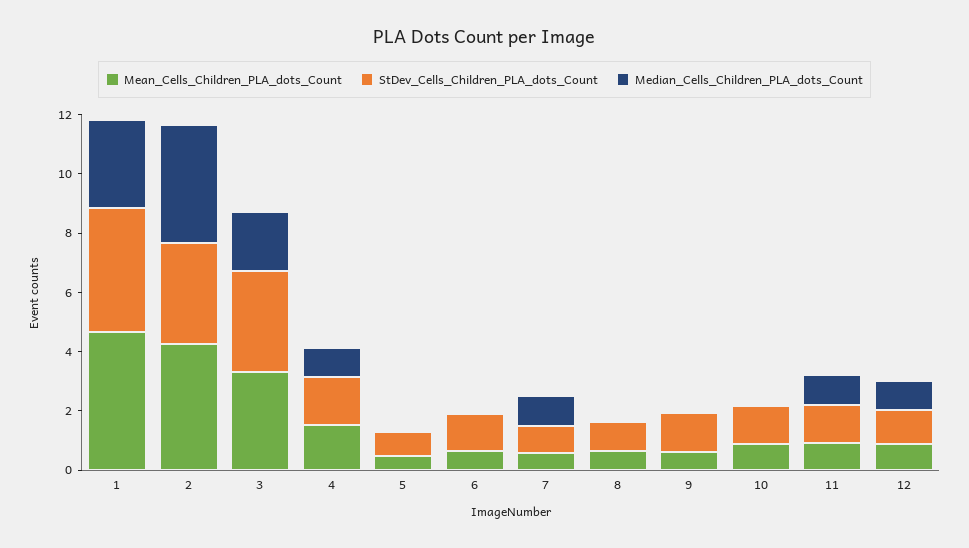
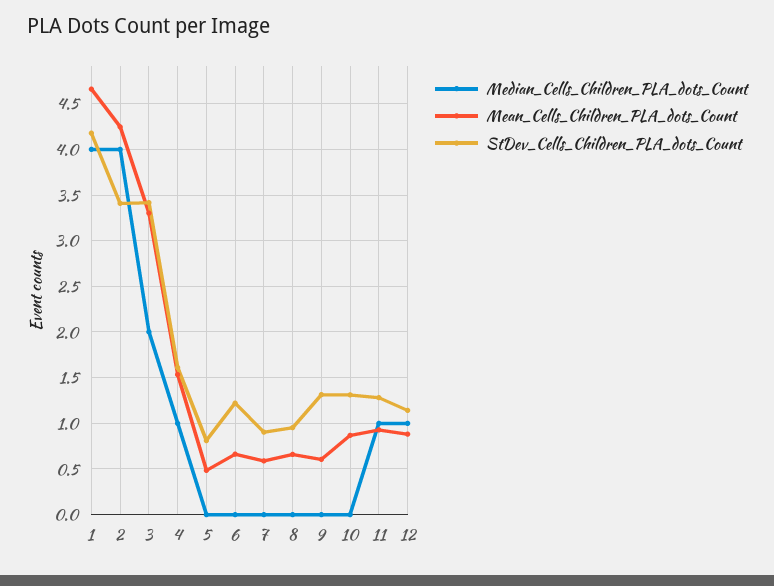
  {
    "Mean_Cells_Children_PLA_dots_Count": {
      "1": 4.7,
      "2": 4.2,
      "3": 3.3,
      "4": 1.5,
      "5": 0.5,
      "6": 0.7,
      "7": 0.6,
      "8": 0.7,
      "9": 0.6,
      "10": 0.9,
      "11": 0.9,
      "12": 0.9
    },
    "StDev_Cells_Children_PLA_dots_Count": {
      "1": 4.2,
      "2": 3.4,
      "3": 3.4,
      "4": 1.6,
      "5": 0.8,
      "6": 1.2,
      "7": 0.9,
      "8": 1,
      "9": 1.3,
      "10": 1.3,
      "11": 1.3,
      "12": 1.1
    },
    "Median_Cells_Children_PLA_dots_Count": {
-     "1": 3,
+     "1": 4,
      "2": 4,
      "3": 2,
      "4": 1,
      "5": 0,
      "6": 0,
-     "7": 1,
+     "7": 0,
      "8": 0,
      "9": 0,
      "10": 0,
      "11": 1,
      "12": 1
    }
  }

